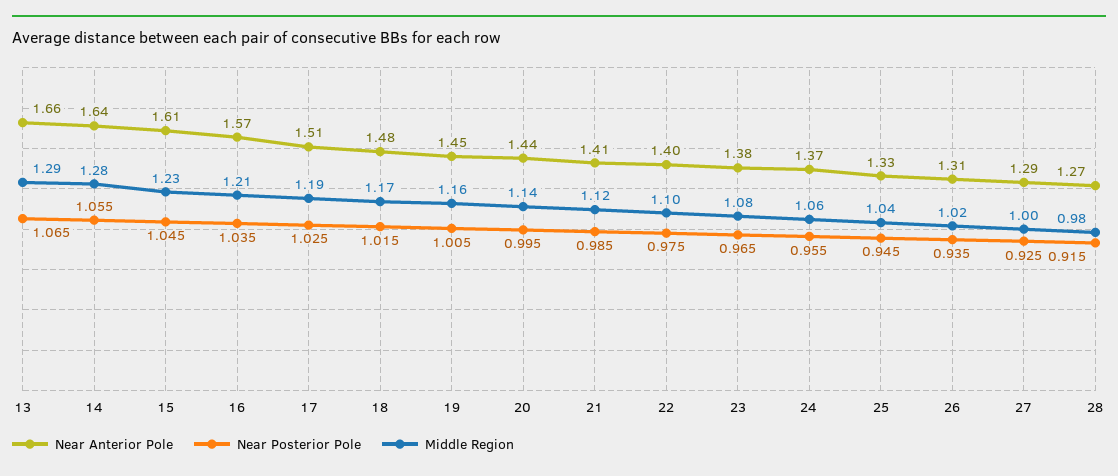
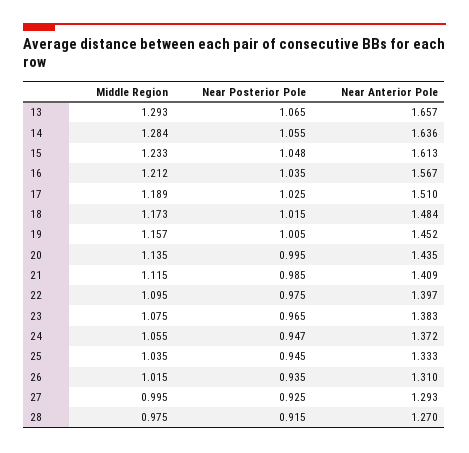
  {
    "Near Anterior Pole": {
      "13": 1.657,
      "14": 1.636,
      "15": 1.613,
      "16": 1.567,
      "17": 1.51,
      "18": 1.484,
      "19": 1.452,
      "20": 1.435,
      "21": 1.409,
      "22": 1.397,
      "23": 1.383,
      "24": 1.372,
      "25": 1.333,
      "26": 1.31,
      "27": 1.293,
      "28": 1.27
    },
    "Near Posterior Pole": {
      "13": 1.065,
      "14": 1.055,
-     "15": 1.045,
+     "15": 1.048,
      "16": 1.035,
      "17": 1.025,
      "18": 1.015,
      "19": 1.005,
      "20": 0.995,
      "21": 0.985,
      "22": 0.975,
      "23": 0.965,
-     "24": 0.955,
+     "24": 0.947,
      "25": 0.945,
      "26": 0.935,
      "27": 0.925,
      "28": 0.915
    },
    "Middle Region": {
      "13": 1.293,
      "14": 1.284,
      "15": 1.233,
      "16": 1.212,
      "17": 1.189,
      "18": 1.173,
      "19": 1.157,
      "20": 1.135,
      "21": 1.115,
      "22": 1.095,
      "23": 1.075,
      "24": 1.055,
      "25": 1.035,
      "26": 1.015,
      "27": 0.995,
      "28": 0.975
    }
  }

